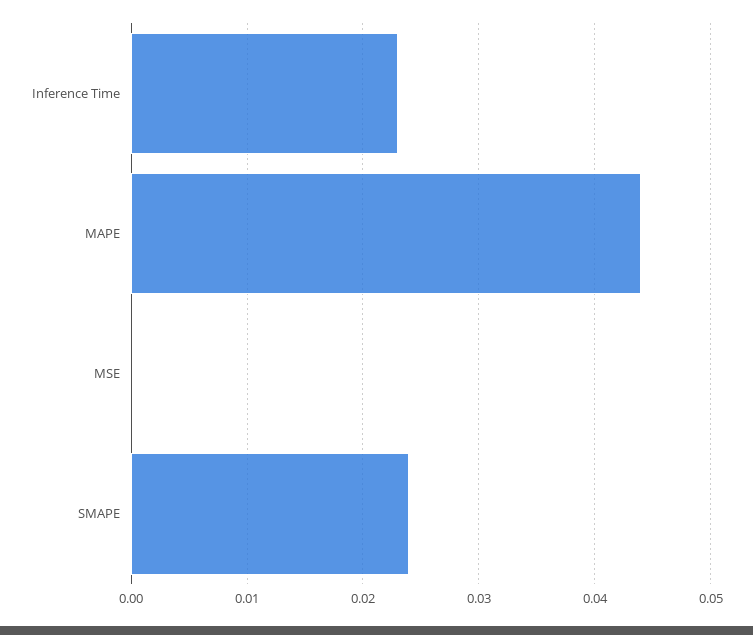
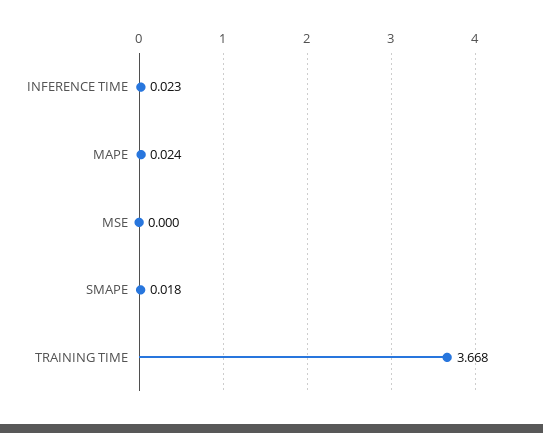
  {
    "Inference Time": 0.023,
-   "MAPE": 0.044,
+   "MAPE": 0.024,
    "MSE": 0,
-   "SMAPE": 0.024
+   "SMAPE": 0.018,
+   "TRAINING TIME": 3.668
  }

